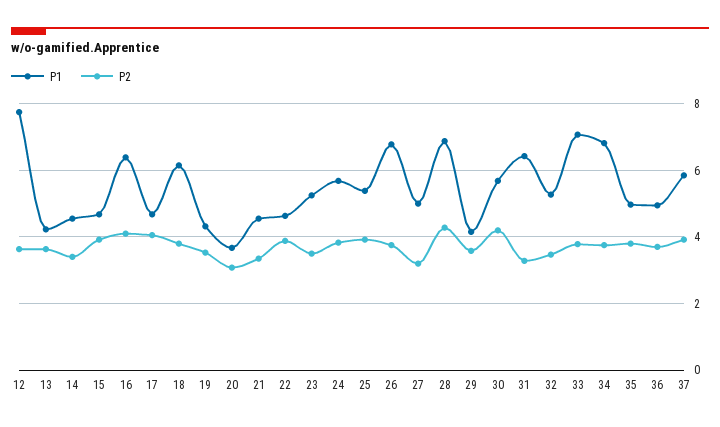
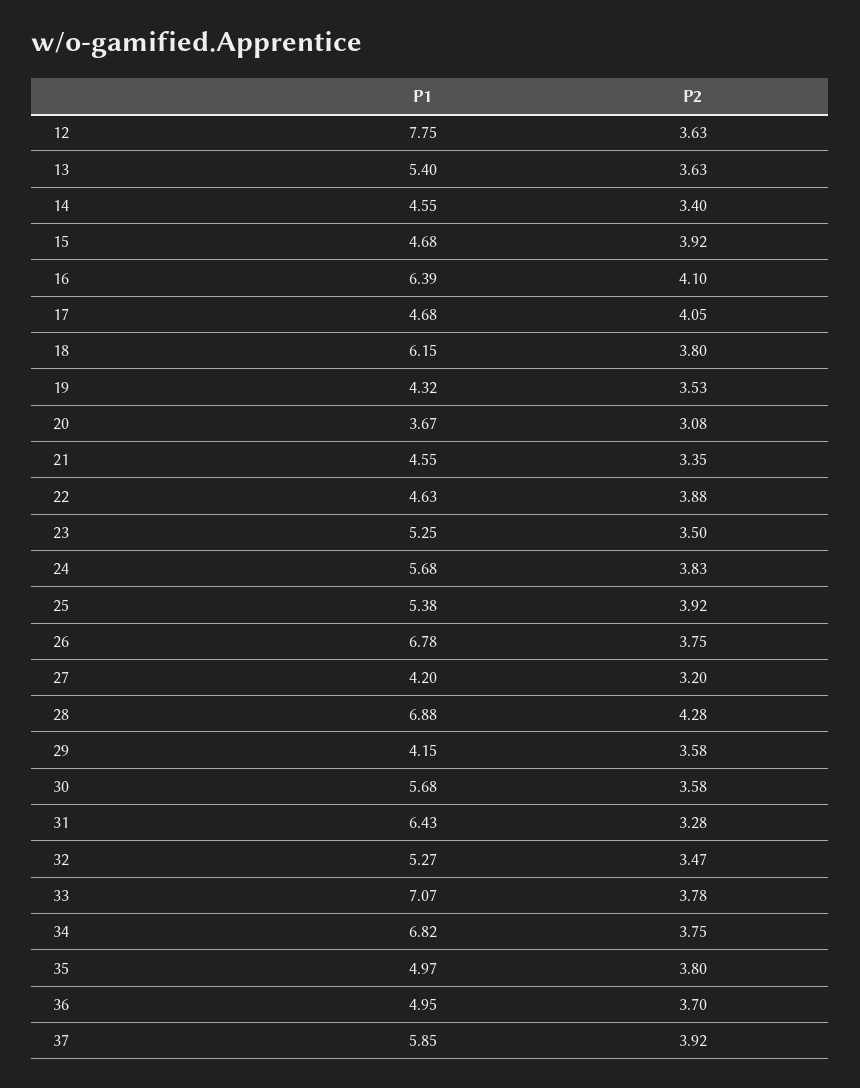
  {
    "P1": {
      "12": 7.75,
-     "13": 4.2,
+     "13": 5.4,
      "14": 4.55,
      "15": 4.68,
      "16": 6.39,
      "17": 4.68,
      "18": 6.15,
      "19": 4.32,
      "20": 3.67,
      "21": 4.55,
      "22": 4.63,
      "23": 5.25,
      "24": 5.68,
      "25": 5.38,
      "26": 6.78,
-     "27": 5,
+     "27": 4.2,
      "28": 6.88,
      "29": 4.15,
      "30": 5.68,
      "31": 6.43,
      "32": 5.27,
      "33": 7.07,
      "34": 6.82,
      "35": 4.97,
      "36": 4.95,
      "37": 5.85
    },
    "P2": {
      "12": 3.63,
      "13": 3.63,
      "14": 3.4,
      "15": 3.92,
      "16": 4.1,
      "17": 4.05,
      "18": 3.8,
      "19": 3.53,
      "20": 3.08,
      "21": 3.35,
      "22": 3.88,
      "23": 3.5,
      "24": 3.83,
      "25": 3.92,
      "26": 3.75,
      "27": 3.2,
      "28": 4.28,
      "29": 3.58,
-     "30": 4.2,
+     "30": 3.58,
      "31": 3.28,
      "32": 3.47,
      "33": 3.78,
      "34": 3.75,
      "35": 3.8,
      "36": 3.7,
      "37": 3.92
    }
  }

